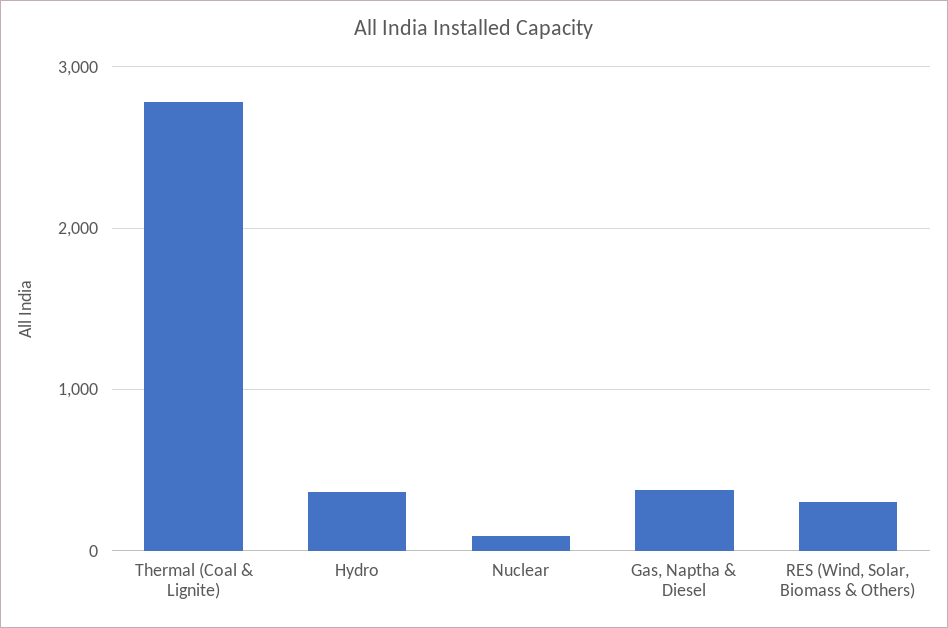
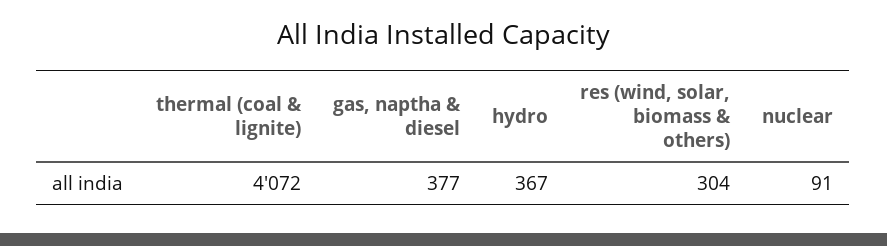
  {
-   "Thermal (Coal & Lignite)": 2800,
+   "Thermal (Coal & Lignite)": 4072,
    "Hydro": 367,
    "Nuclear": 91,
    "Gas, Naptha & Diesel": 377,
    "RES (Wind, Solar, Biomass & Others)": 304
  }

